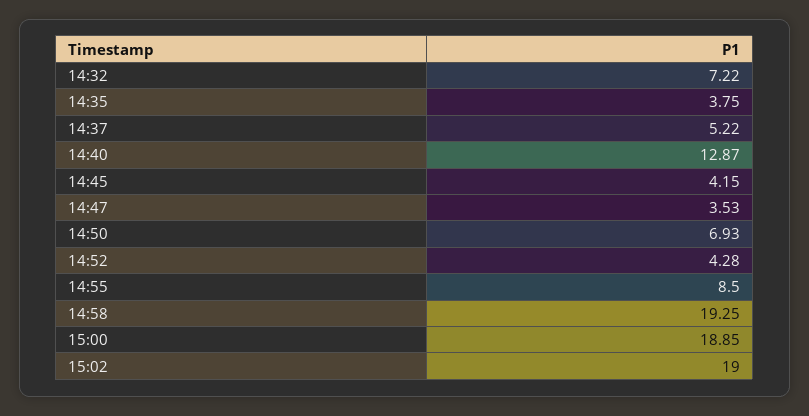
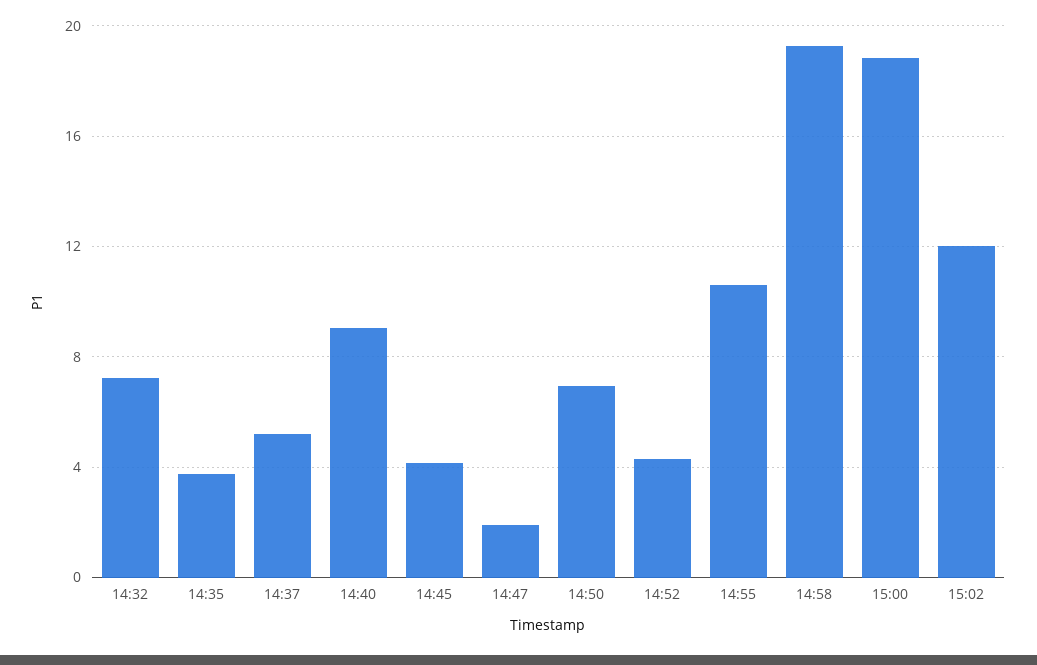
  {
    "14:32": 7.22,
    "14:35": 3.75,
    "14:37": 5.22,
-   "14:40": 12.87,
+   "14:40": 9,
    "14:45": 4.15,
-   "14:47": 3.53,
+   "14:47": 2,
    "14:50": 6.93,
    "14:52": 4.28,
-   "14:55": 8.5,
+   "14:55": 10.5,
    "14:58": 19.25,
    "15:00": 18.85,
-   "15:02": 19
+   "15:02": 12
  }

